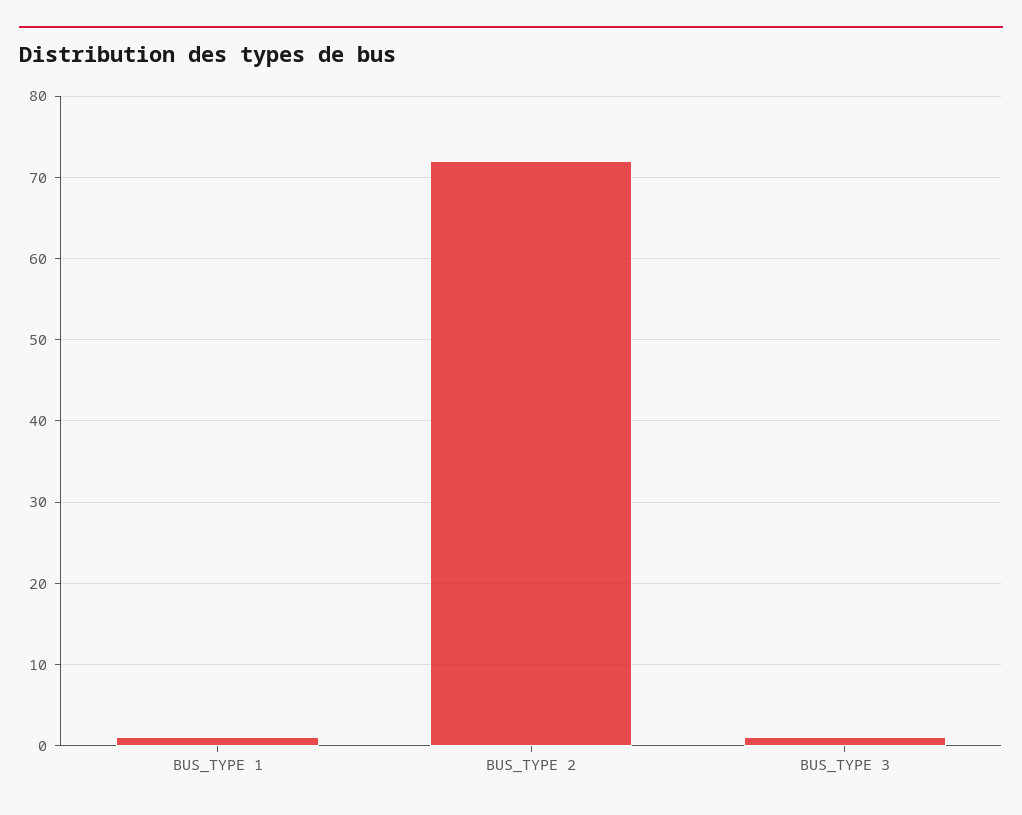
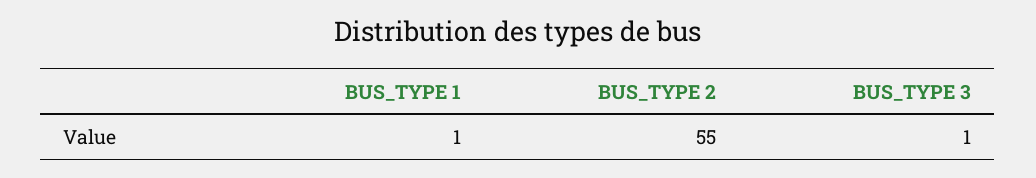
  {
    "BUS_TYPE 1": 1,
-   "BUS_TYPE 2": 72,
+   "BUS_TYPE 2": 55,
    "BUS_TYPE 3": 1
  }

